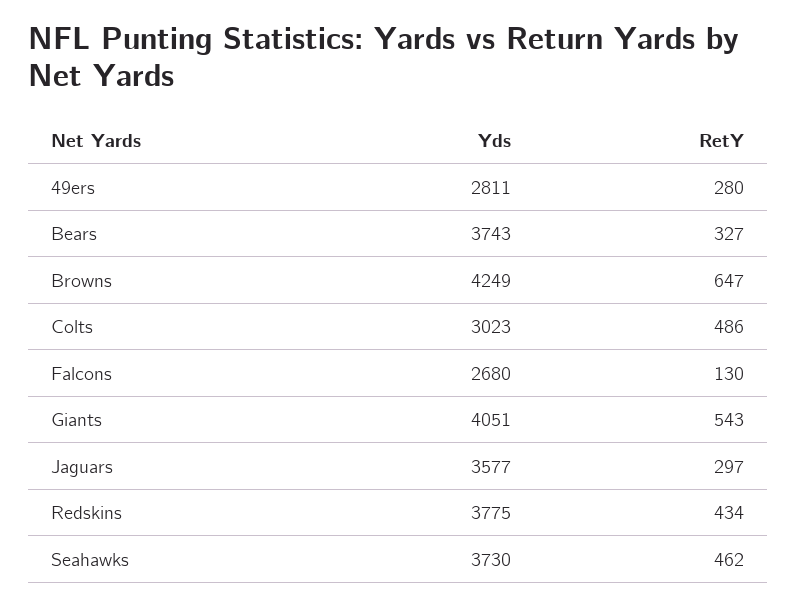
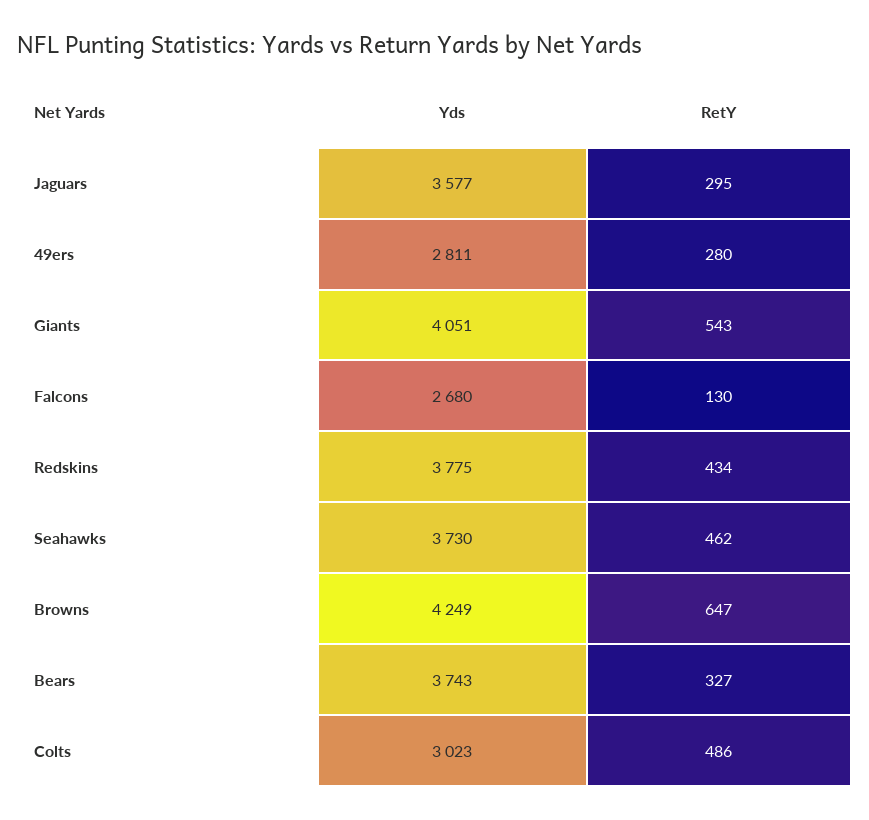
  {
    "Yds": {
      "49ers": 2811,
      "Bears": 3743,
      "Browns": 4249,
      "Colts": 3023,
      "Falcons": 2680,
      "Giants": 4051,
      "Jaguars": 3577,
      "Redskins": 3775,
      "Seahawks": 3730
    },
    "RetY": {
      "49ers": 280,
      "Bears": 327,
      "Browns": 647,
      "Colts": 486,
      "Falcons": 130,
      "Giants": 543,
-     "Jaguars": 297,
+     "Jaguars": 295,
      "Redskins": 434,
      "Seahawks": 462
    }
  }

